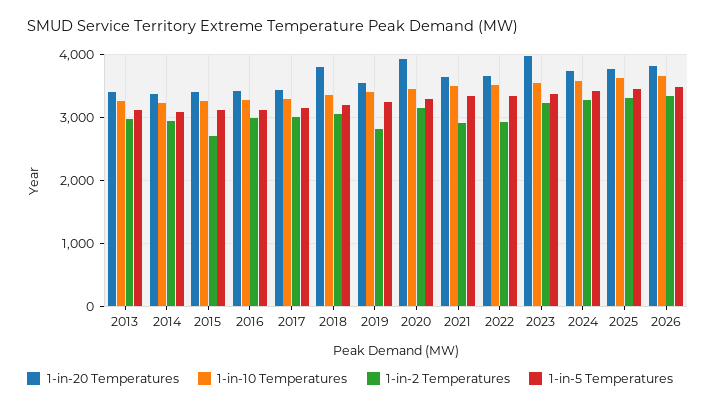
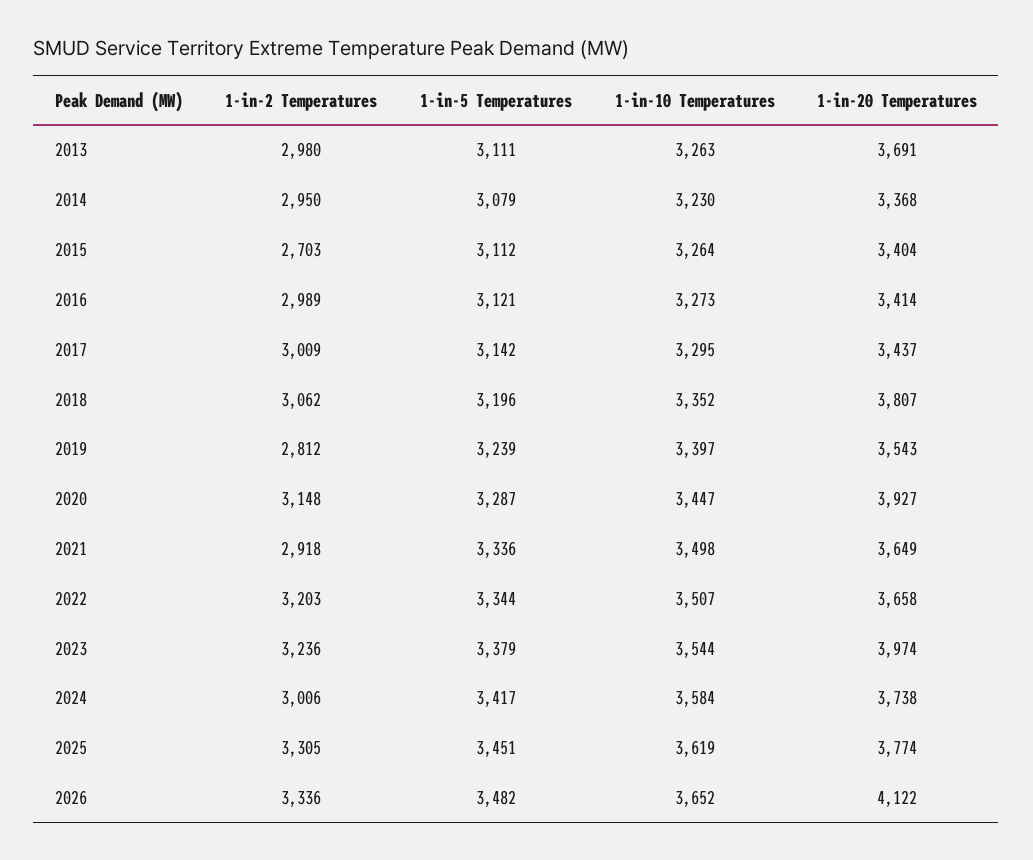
  {
    "1-in-20 Temperatures": {
-     "2013": 3400,
+     "2013": 3691,
      "2014": 3368,
      "2015": 3404,
      "2016": 3414,
      "2017": 3437,
      "2018": 3807,
      "2019": 3543,
      "2020": 3927,
      "2021": 3649,
      "2022": 3658,
      "2023": 3974,
      "2024": 3738,
      "2025": 3774,
-     "2026": 3800
+     "2026": 4122
    },
    "1-in-10 Temperatures": {
      "2013": 3263,
      "2014": 3230,
      "2015": 3264,
      "2016": 3273,
      "2017": 3295,
      "2018": 3352,
      "2019": 3397,
      "2020": 3447,
      "2021": 3498,
      "2022": 3507,
      "2023": 3544,
      "2024": 3584,
      "2025": 3619,
      "2026": 3652
    },
    "1-in-2 Temperatures": {
      "2013": 2980,
      "2014": 2950,
      "2015": 2703,
      "2016": 2989,
      "2017": 3009,
      "2018": 3062,
      "2019": 2812,
      "2020": 3148,
      "2021": 2918,
-     "2022": 2900,
+     "2022": 3203,
      "2023": 3236,
-     "2024": 3300,
+     "2024": 3006,
      "2025": 3305,
      "2026": 3336
    },
    "1-in-5 Temperatures": {
      "2013": 3111,
      "2014": 3079,
      "2015": 3112,
      "2016": 3121,
      "2017": 3142,
      "2018": 3196,
      "2019": 3239,
      "2020": 3287,
      "2021": 3336,
      "2022": 3344,
      "2023": 3379,
      "2024": 3417,
      "2025": 3451,
      "2026": 3482
    }
  }

